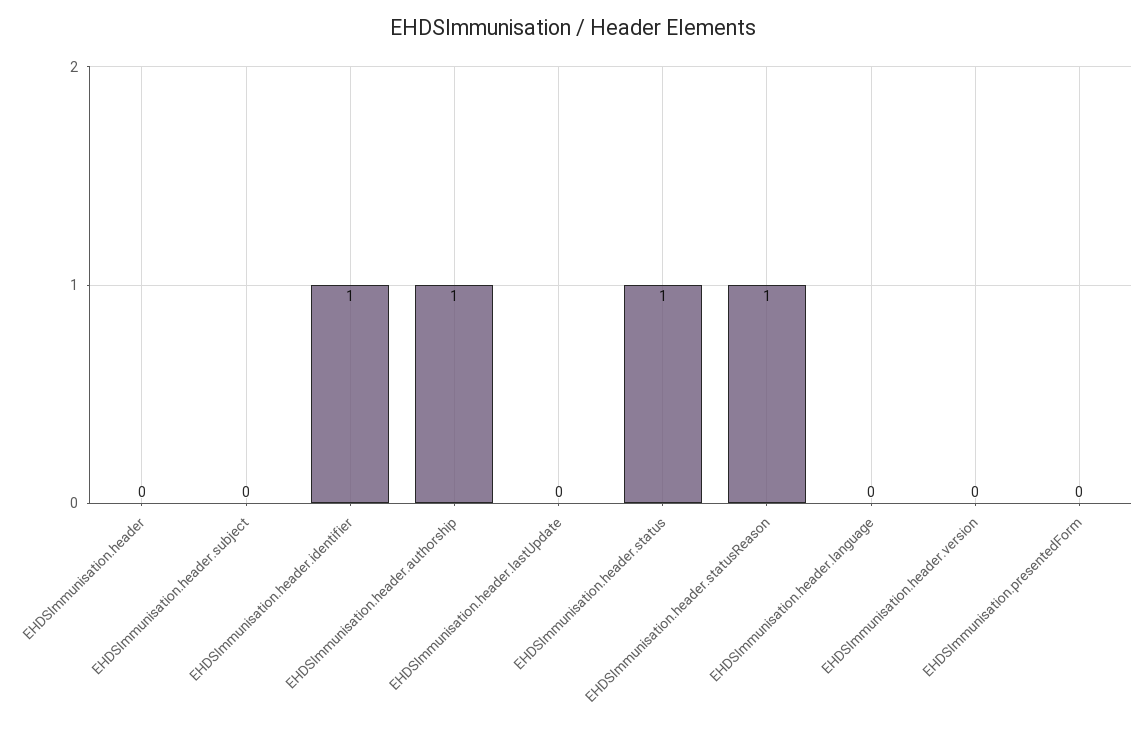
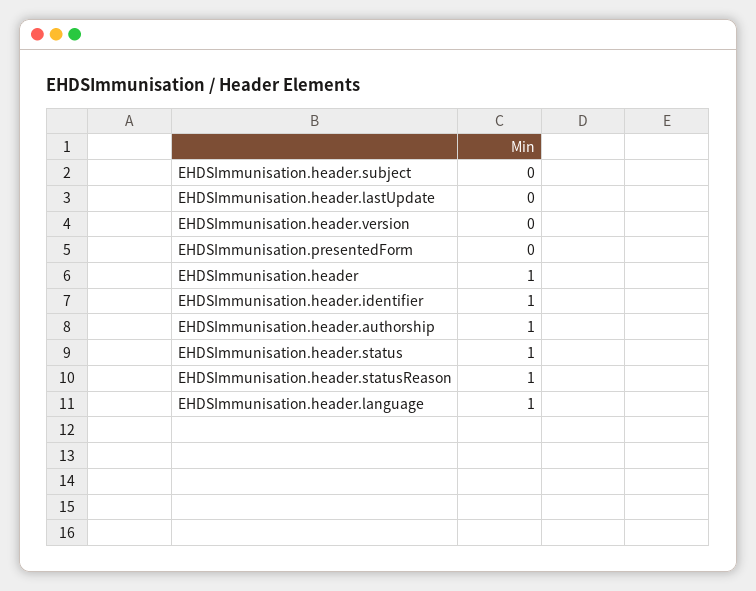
  {
-   "EHDSImmunisation.header": 0,
+   "EHDSImmunisation.header": 1,
    "EHDSImmunisation.header.subject": 0,
    "EHDSImmunisation.header.identifier": 1,
    "EHDSImmunisation.header.authorship": 1,
    "EHDSImmunisation.header.lastUpdate": 0,
    "EHDSImmunisation.header.status": 1,
    "EHDSImmunisation.header.statusReason": 1,
-   "EHDSImmunisation.header.language": 0,
+   "EHDSImmunisation.header.language": 1,
    "EHDSImmunisation.header.version": 0,
    "EHDSImmunisation.presentedForm": 0
  }

